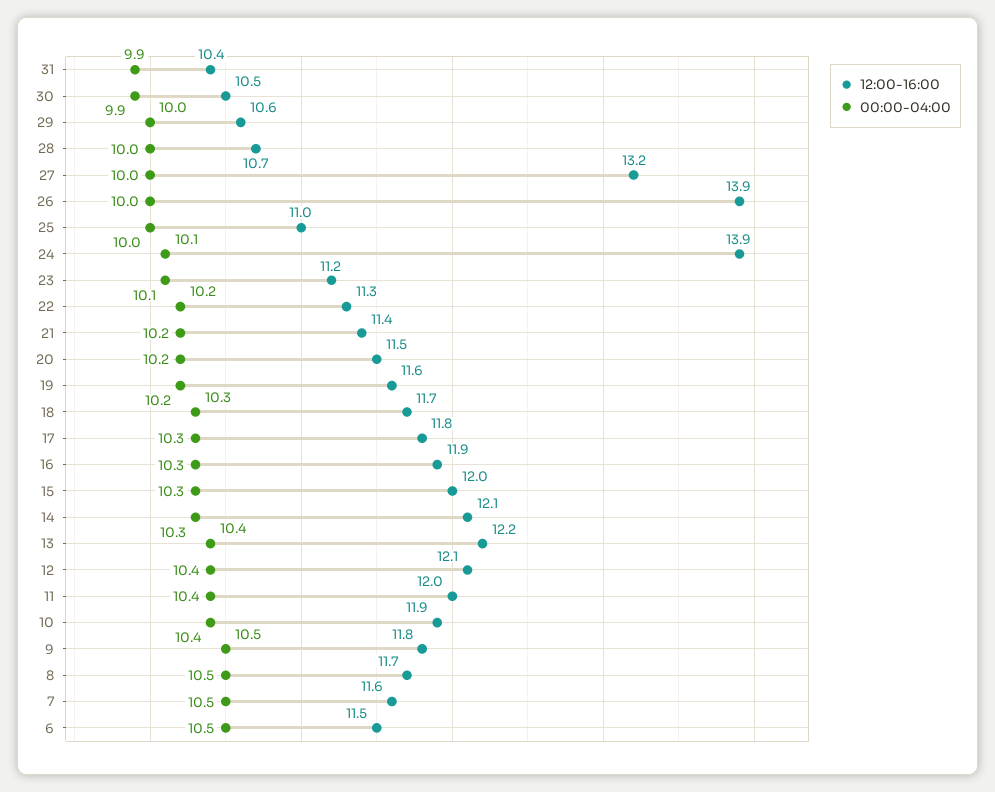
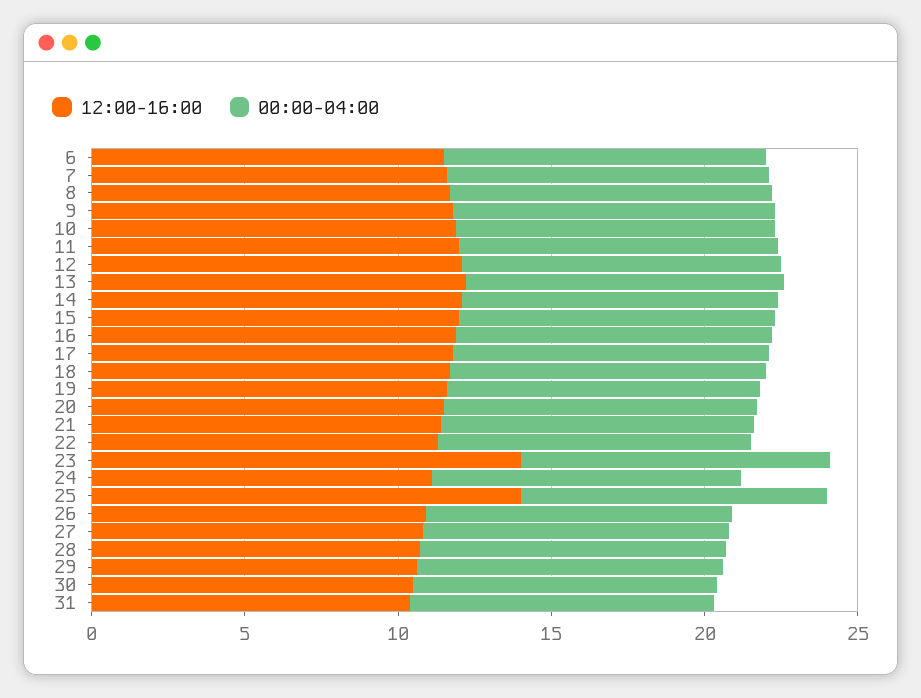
  {
    "12:00-16:00": {
      "31": 10.4,
      "30": 10.5,
      "29": 10.6,
      "28": 10.7,
-     "27": 13.2,
+     "27": 11,
-     "26": 13.9,
+     "26": 11,
-     "25": 11,
+     "25": 14,
-     "24": 13.9,
+     "24": 11,
-     "23": 11.2,
+     "23": 14,
      "22": 11.3,
      "21": 11.4,
      "20": 11.5,
      "19": 11.6,
      "18": 11.7,
      "17": 11.8,
      "16": 11.9,
      "15": 12,
      "14": 12.1,
      "13": 12.2,
      "12": 12.1,
      "11": 12,
      "10": 11.9,
      "9": 11.8,
      "8": 11.7,
      "7": 11.6,
      "6": 11.5
    },
    "00:00-04:00": {
      "31": 9.9,
      "30": 9.9,
      "29": 10,
      "28": 10,
      "27": 10,
      "26": 10,
      "25": 10,
      "24": 10.1,
      "23": 10.1,
      "22": 10.2,
      "21": 10.2,
      "20": 10.2,
      "19": 10.2,
      "18": 10.3,
      "17": 10.3,
      "16": 10.3,
      "15": 10.3,
      "14": 10.3,
      "13": 10.4,
      "12": 10.4,
      "11": 10.4,
      "10": 10.4,
      "9": 10.5,
      "8": 10.5,
      "7": 10.5,
      "6": 10.5
    }
  }

